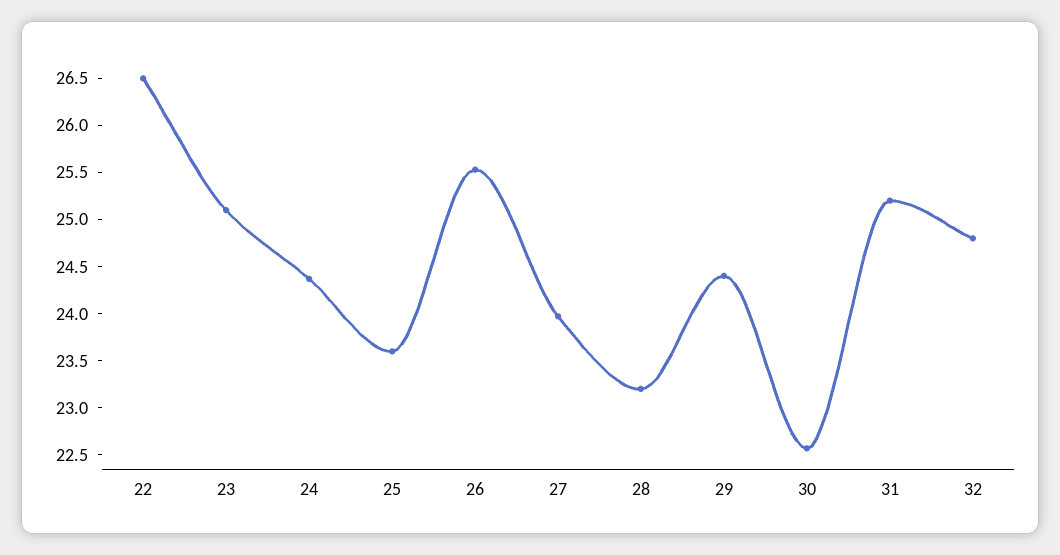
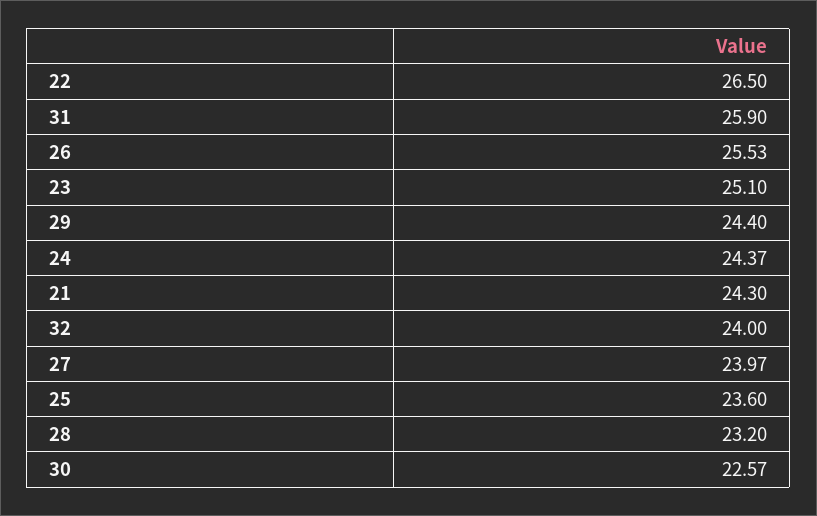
  {
    "22": 26.5,
    "23": 25.1,
    "24": 24.37,
    "25": 23.6,
    "26": 25.53,
    "27": 23.97,
    "28": 23.2,
    "29": 24.4,
    "30": 22.57,
-   "31": 25.2,
+   "31": 25.9,
-   "32": 24.8
+   "32": 24,
+   "21": 24.3
  }

